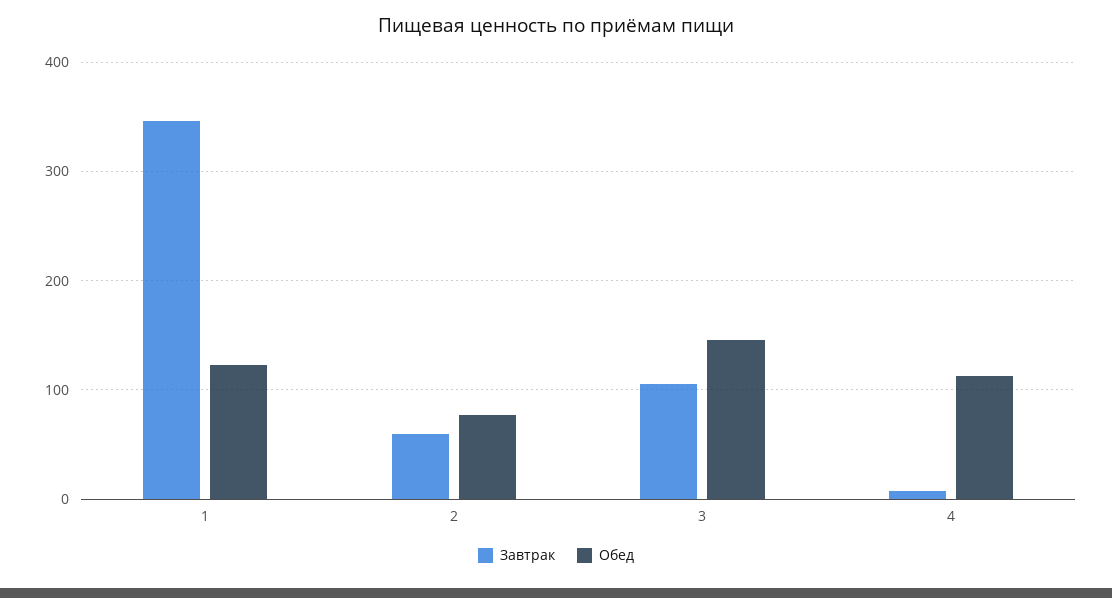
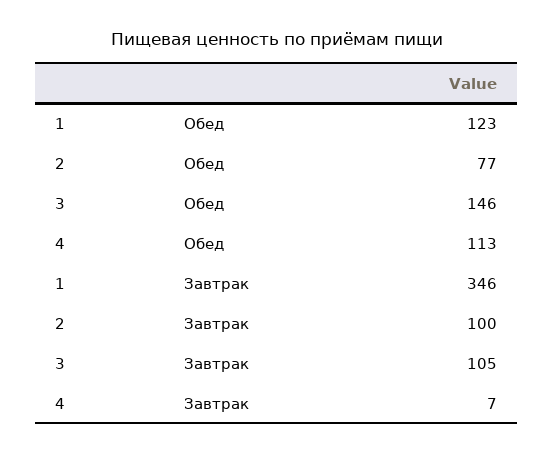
  {
    "Завтрак": {
      "1": 346,
-     "2": 60,
+     "2": 100,
      "3": 105,
      "4": 7
    },
    "Обед": {
      "1": 123,
      "2": 77,
      "3": 146,
      "4": 113
    }
  }

